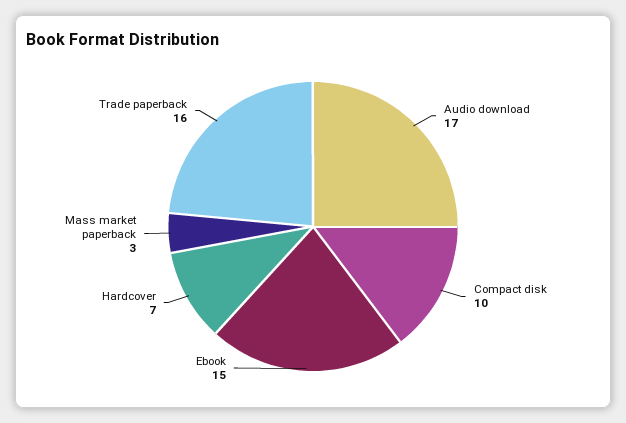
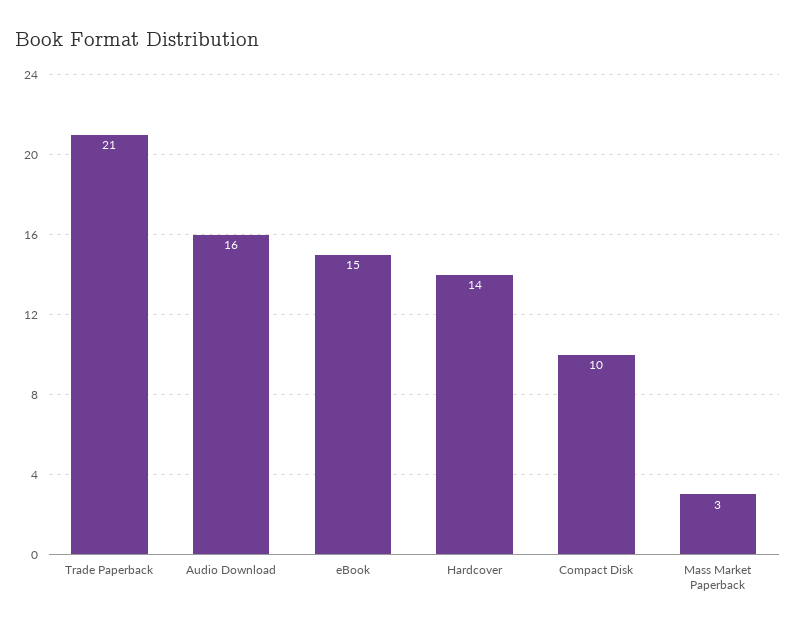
  {
-   "Audio download": 17,
+   "Audio download": 16,
    "Compact disk": 10,
    "Ebook": 15,
-   "Hardcover": 7,
+   "Hardcover": 14,
    "Mass market paperback": 3,
-   "Trade paperback": 16
+   "Trade paperback": 21
  }

